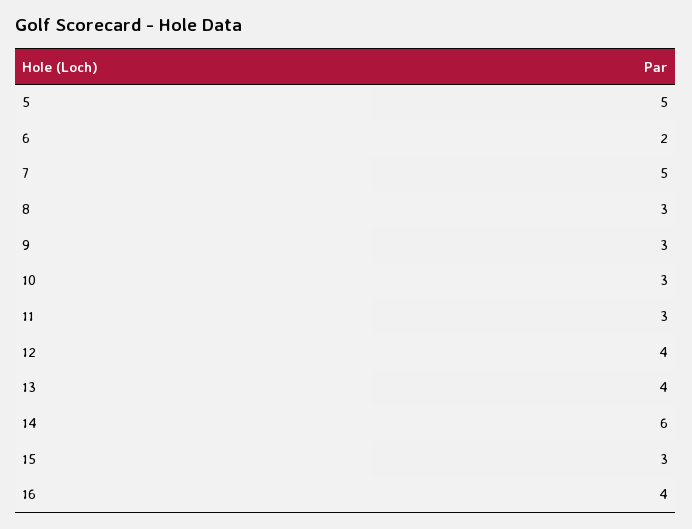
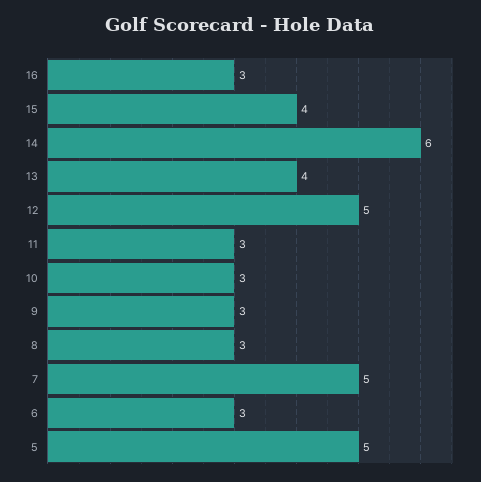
  {
    "5": 5,
-   "6": 2,
+   "6": 3,
    "7": 5,
    "8": 3,
    "9": 3,
    "10": 3,
    "11": 3,
-   "12": 4,
+   "12": 5,
    "13": 4,
    "14": 6,
-   "15": 3,
+   "15": 4,
-   "16": 4
+   "16": 3
  }

